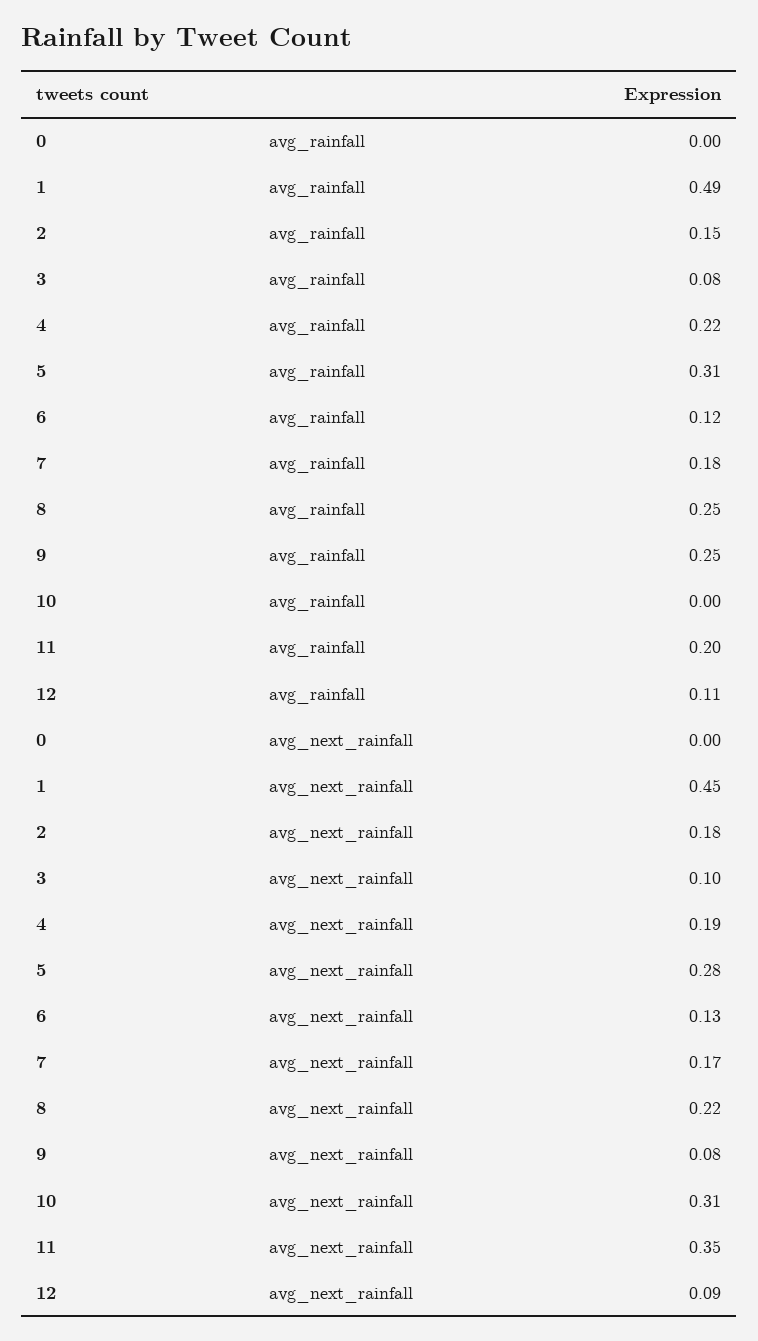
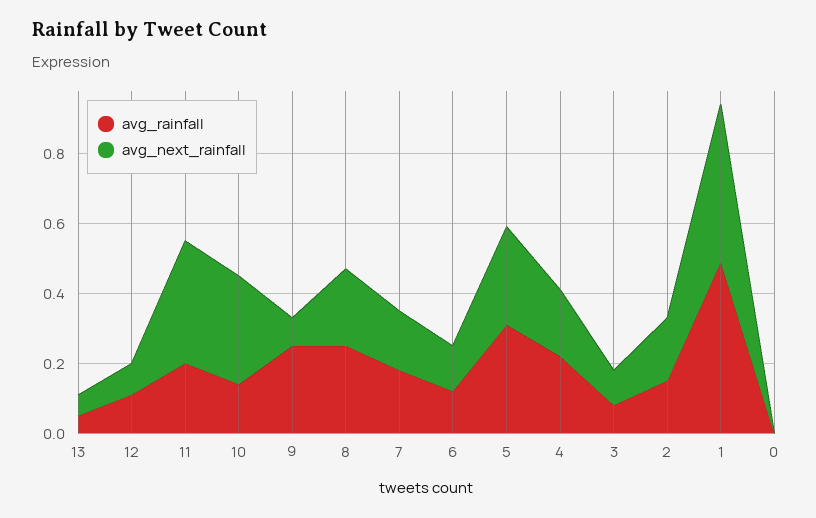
  {
    "avg_rainfall": {
      "0": 0,
      "1": 0.49,
      "2": 0.15,
      "3": 0.08,
      "4": 0.22,
      "5": 0.31,
      "6": 0.12,
      "7": 0.18,
      "8": 0.25,
      "9": 0.25,
-     "10": 0,
+     "10": 0.15,
      "11": 0.2,
-     "12": 0.11
+     "12": 0.11,
+     "13": 0.05
    },
    "avg_next_rainfall": {
      "0": 0,
      "1": 0.45,
      "2": 0.18,
      "3": 0.1,
      "4": 0.19,
      "5": 0.28,
      "6": 0.13,
      "7": 0.17,
      "8": 0.22,
      "9": 0.08,
      "10": 0.31,
      "11": 0.35,
-     "12": 0.09
+     "12": 0.09,
+     "13": 0.05
    }
  }

